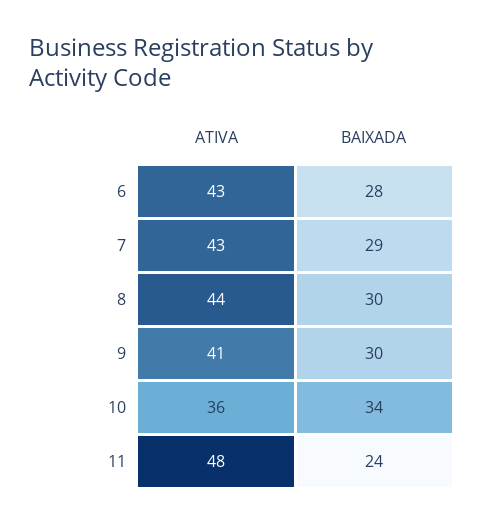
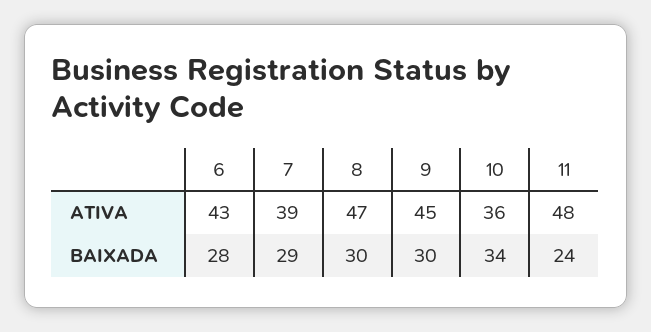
  {
    "ATIVA": {
      "6": 43,
-     "7": 43,
+     "7": 39,
-     "8": 44,
+     "8": 47,
-     "9": 41,
+     "9": 45,
      "10": 36,
      "11": 48
    },
    "BAIXADA": {
      "6": 28,
      "7": 29,
      "8": 30,
      "9": 30,
      "10": 34,
      "11": 24
    }
  }

